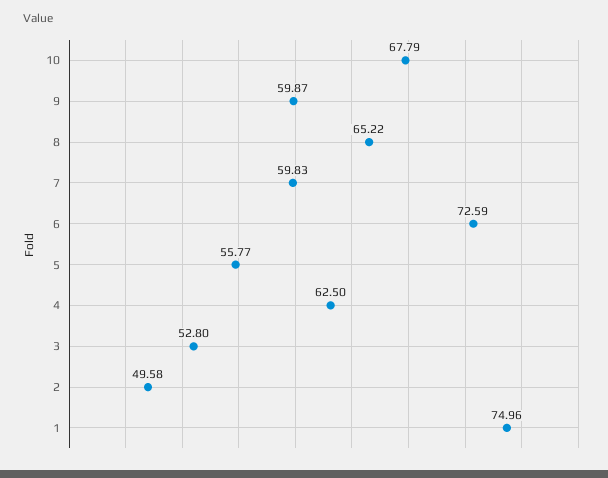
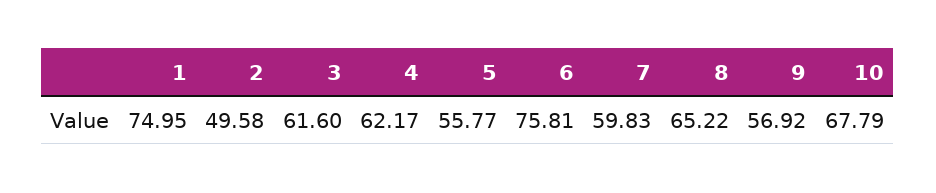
  {
    "10": 67.79,
-   "9": 59.87,
+   "9": 56.92,
    "8": 65.22,
    "7": 59.83,
-   "6": 72.59,
+   "6": 75.81,
    "5": 55.77,
-   "4": 62.5,
+   "4": 62.17,
-   "3": 52.8,
+   "3": 61.6,
    "2": 49.58,
-   "1": 74.96
+   "1": 74.95
  }

